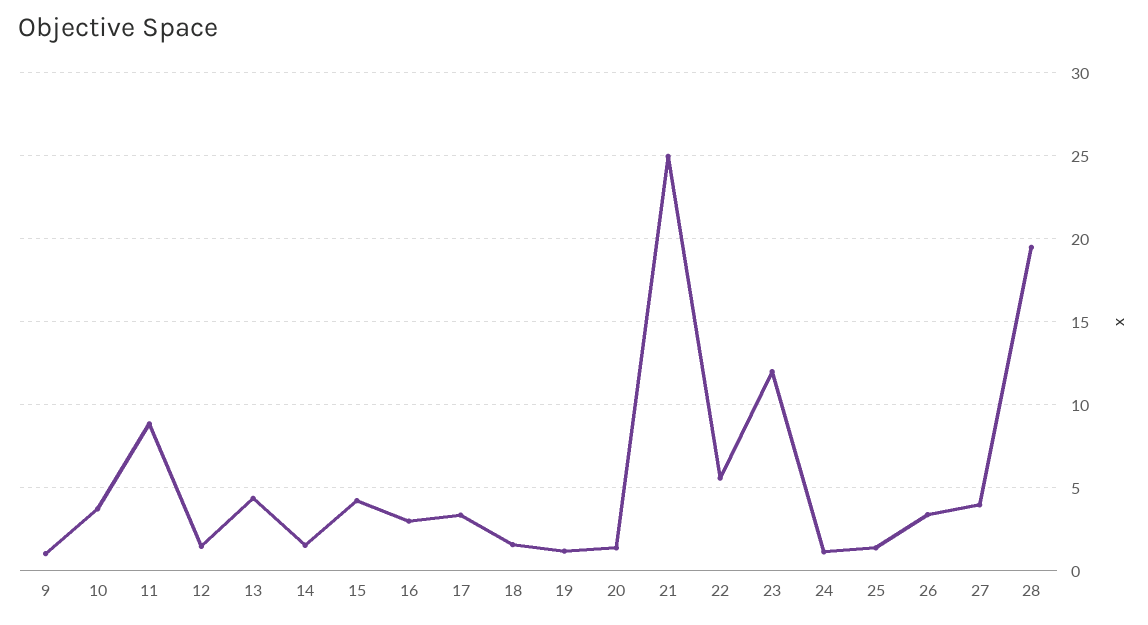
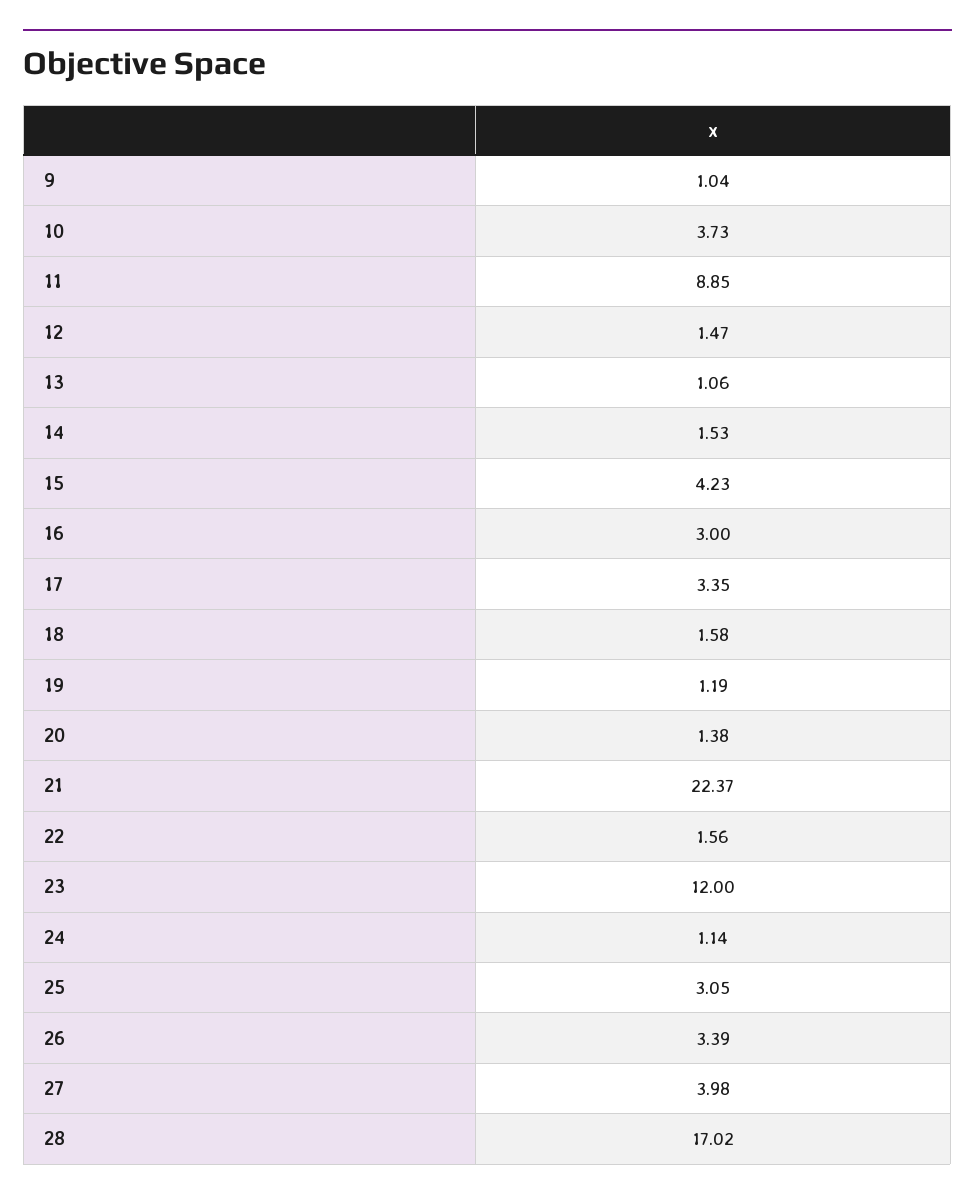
  {
    "9": 1.04,
    "10": 3.73,
    "11": 8.85,
    "12": 1.47,
-   "13": 4.5,
+   "13": 1.06,
    "14": 1.53,
    "15": 4.23,
    "16": 3,
    "17": 3.35,
    "18": 1.58,
    "19": 1.19,
    "20": 1.38,
-   "21": 25,
+   "21": 22.37,
-   "22": 5.5,
+   "22": 1.56,
    "23": 12,
    "24": 1.14,
-   "25": 1.5,
+   "25": 3.05,
    "26": 3.39,
    "27": 3.98,
-   "28": 19.5
+   "28": 17.02
  }

